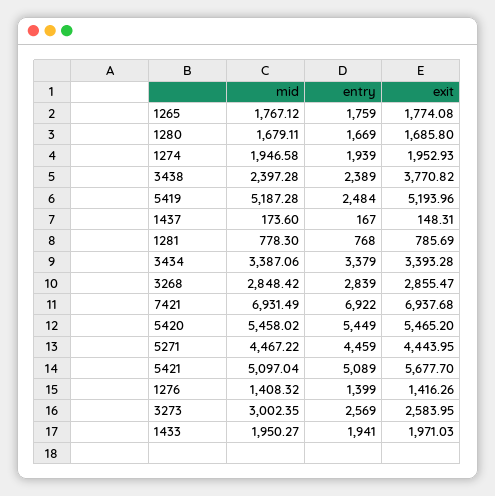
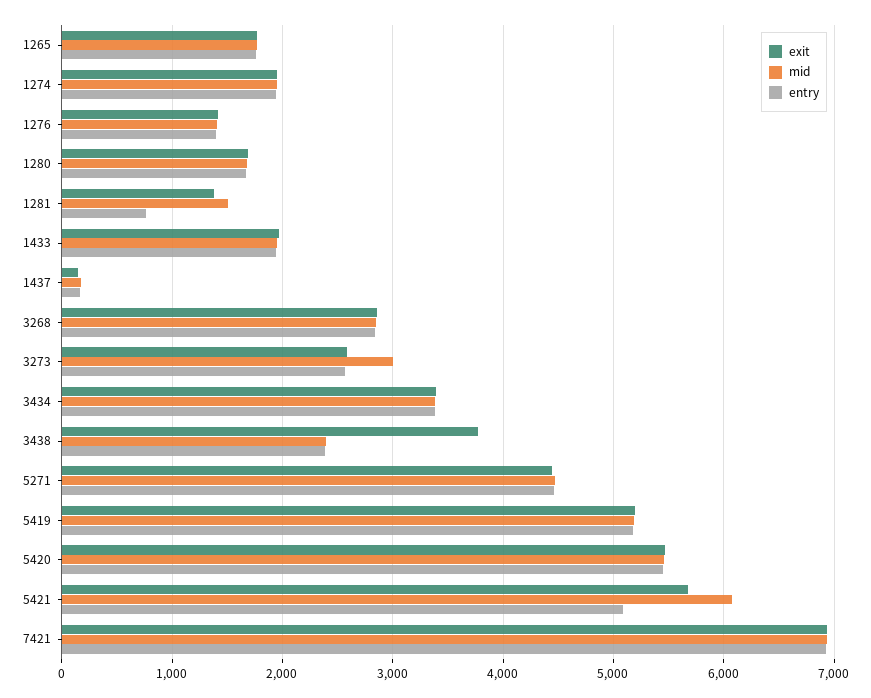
  {
    "mid": {
      "1265": 1767.12,
      "1280": 1679.11,
      "1274": 1946.58,
      "3438": 2397.28,
      "5419": 5187.28,
      "1437": 173.6,
-     "1281": 778.3,
+     "1281": 1500,
      "3434": 3387.06,
      "3268": 2848.42,
      "7421": 6931.49,
      "5420": 5458.02,
      "5271": 4467.22,
-     "5421": 5097.04,
+     "5421": 6100,
      "1276": 1408.32,
      "3273": 3002.35,
      "1433": 1950.27
    },
    "entry": {
      "1265": 1759,
      "1280": 1669,
      "1274": 1939,
      "3438": 2389,
-     "5419": 2484,
+     "5419": 5200,
      "1437": 167,
      "1281": 768,
      "3434": 3379,
      "3268": 2839,
      "7421": 6922,
      "5420": 5449,
      "5271": 4459,
      "5421": 5089,
      "1276": 1399,
      "3273": 2569,
      "1433": 1941
    },
    "exit": {
      "1265": 1774.08,
      "1280": 1685.8,
      "1274": 1952.93,
      "3438": 3770.82,
      "5419": 5193.96,
      "1437": 148.31,
-     "1281": 785.69,
+     "1281": 1400,
      "3434": 3393.28,
      "3268": 2855.47,
      "7421": 6937.68,
      "5420": 5465.2,
      "5271": 4443.95,
      "5421": 5677.7,
      "1276": 1416.26,
      "3273": 2583.95,
      "1433": 1971.03
    }
  }

